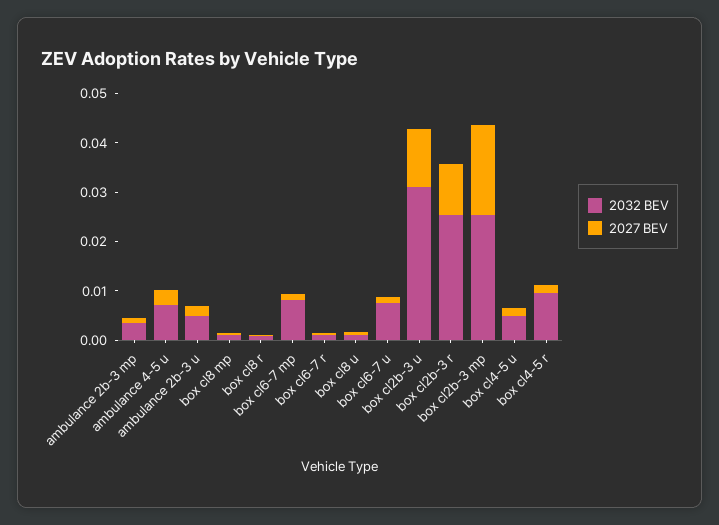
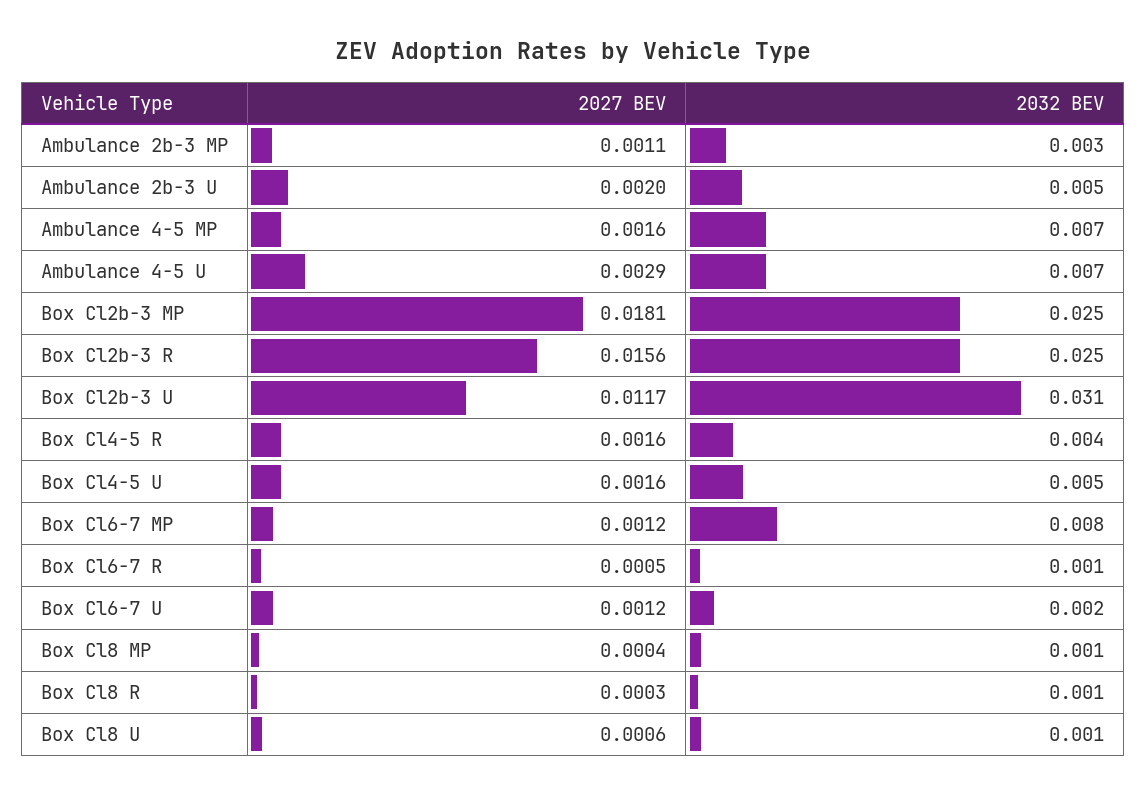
  {
    "2032 BEV": {
      "ambulance 2b-3 mp": 0.003,
      "ambulance 4-5 u": 0.007,
      "ambulance 2b-3 u": 0.005,
      "box cl8 mp": 0.001,
      "box cl8 r": 0.001,
      "box cl6-7 mp": 0.008,
      "box cl6-7 r": 0.001,
      "box cl8 u": 0.001,
-     "box cl6-7 u": 0.008,
+     "box cl6-7 u": 0.002,
      "box cl2b-3 u": 0.031,
      "box cl2b-3 r": 0.025,
      "box cl2b-3 mp": 0.025,
      "box cl4-5 u": 0.005,
-     "box cl4-5 r": 0.01
+     "box cl4-5 r": 0.004,
+     "Ambulance 4-5 MP": 0.007
    },
    "2027 BEV": {
      "ambulance 2b-3 mp": 0.0011,
      "ambulance 4-5 u": 0.0029,
      "ambulance 2b-3 u": 0.002,
      "box cl8 mp": 0.0004,
      "box cl8 r": 0.0003,
      "box cl6-7 mp": 0.0012,
      "box cl6-7 r": 0.0005,
      "box cl8 u": 0.0006,
      "box cl6-7 u": 0.0012,
      "box cl2b-3 u": 0.0117,
-     "box cl2b-3 r": 0.01,
+     "box cl2b-3 r": 0.0156,
      "box cl2b-3 mp": 0.0181,
      "box cl4-5 u": 0.0016,
-     "box cl4-5 r": 0.0016
+     "box cl4-5 r": 0.0016,
+     "Ambulance 4-5 MP": 0.0016
    }
  }

